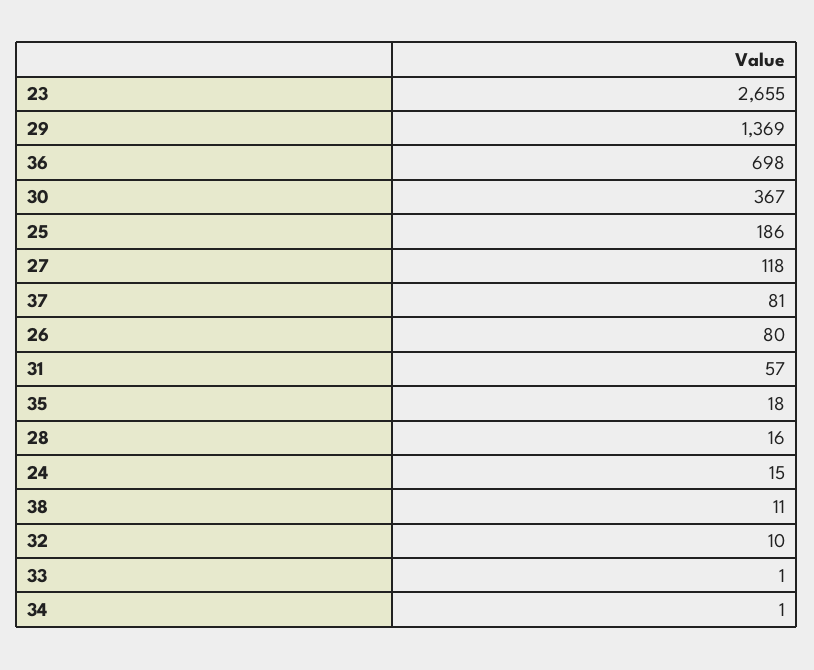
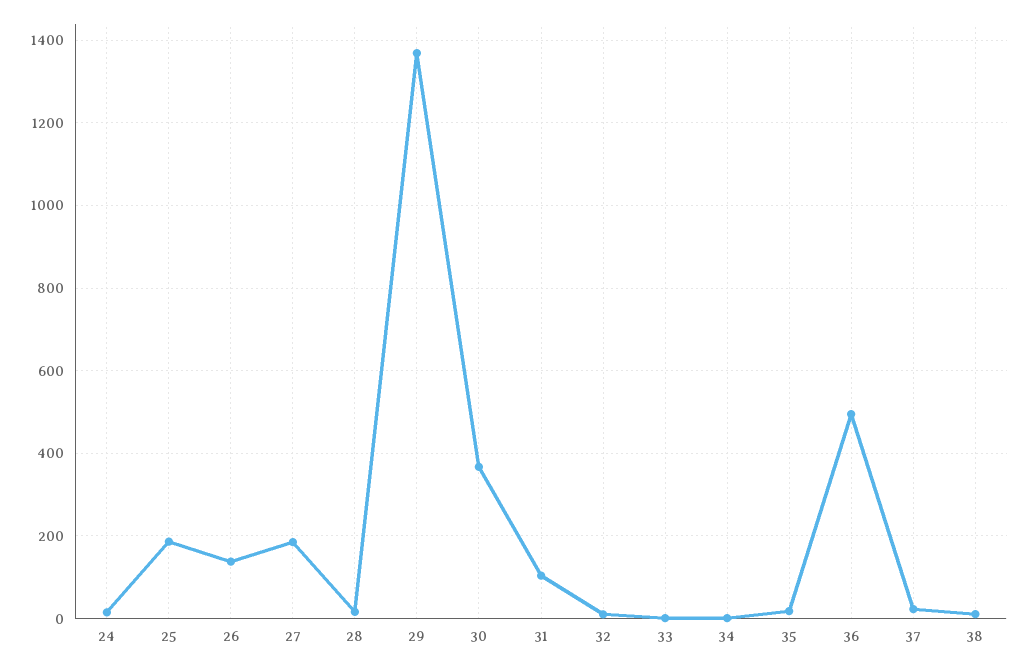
  {
-   "23": 2655,
    "29": 1369,
-   "36": 698,
+   "36": 500,
    "30": 367,
    "25": 186,
-   "27": 118,
+   "27": 180,
-   "37": 81,
+   "37": 20,
-   "26": 80,
+   "26": 140,
-   "31": 57,
+   "31": 100,
    "35": 18,
    "28": 16,
    "24": 15,
    "38": 11,
    "32": 10,
    "33": 1,
    "34": 1
  }

